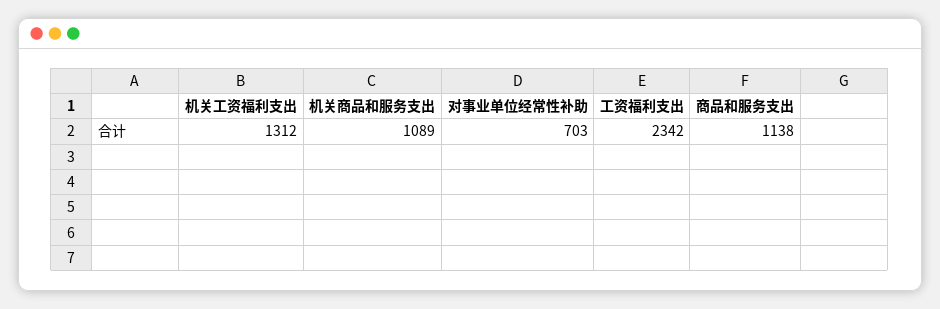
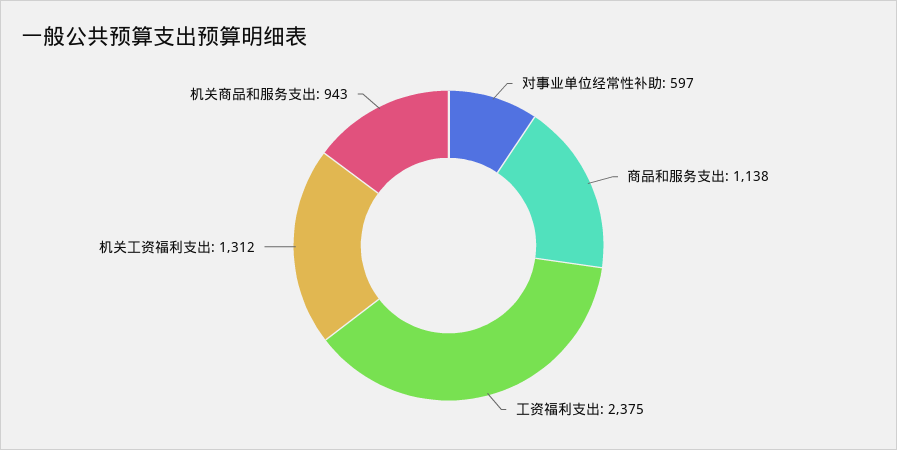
  {
    "机关工资福利支出": 1312,
-   "机关商品和服务支出": 1089,
+   "机关商品和服务支出": 943,
-   "对事业单位经常性补助": 703,
+   "对事业单位经常性补助": 597,
-   "工资福利支出": 2342,
+   "工资福利支出": 2375,
    "商品和服务支出": 1138
  }

